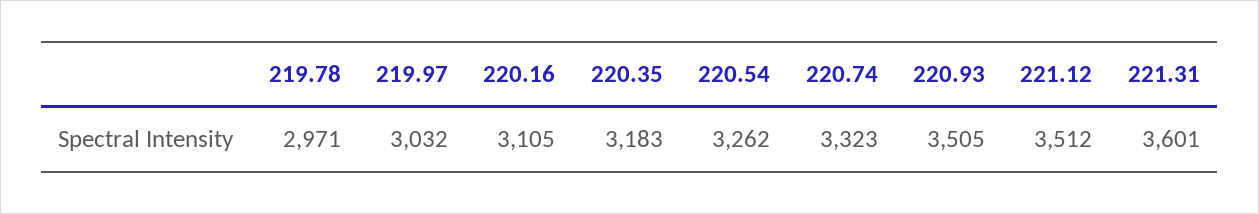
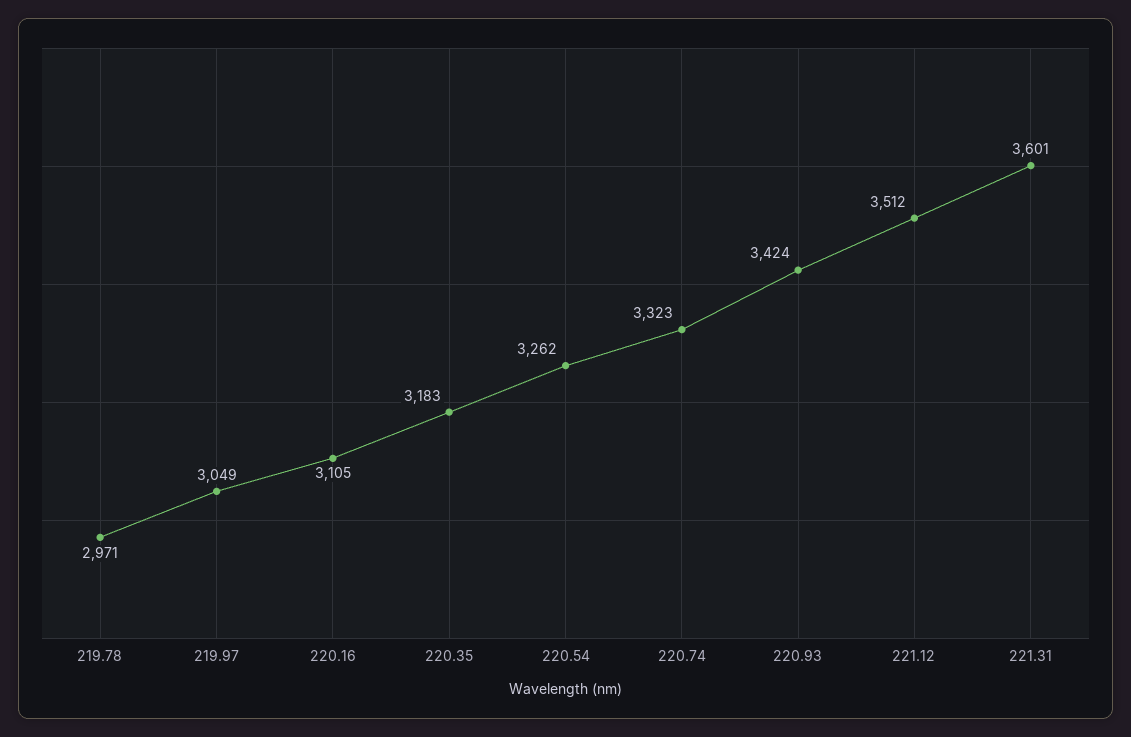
  {
    "219.78": 2971,
-   "219.97": 3032,
+   "219.97": 3049,
    "220.16": 3105,
    "220.35": 3183,
    "220.54": 3262,
    "220.74": 3323,
-   "220.93": 3505,
+   "220.93": 3424,
    "221.12": 3512,
    "221.31": 3601
  }

